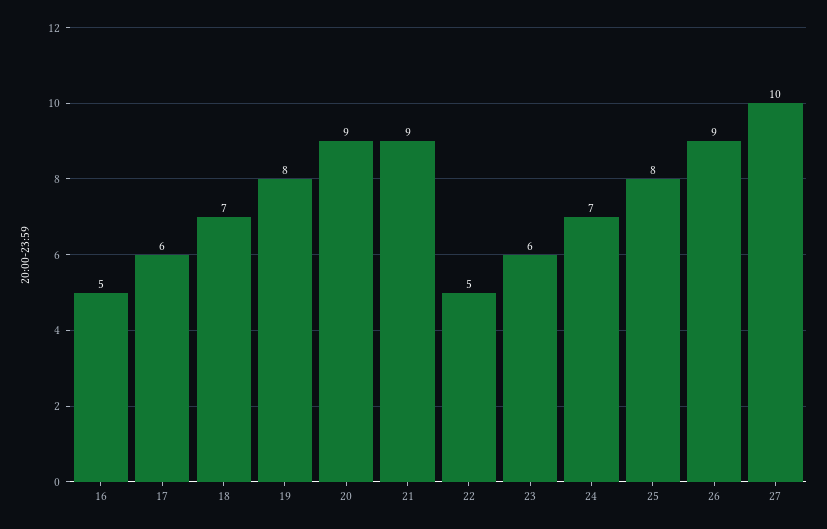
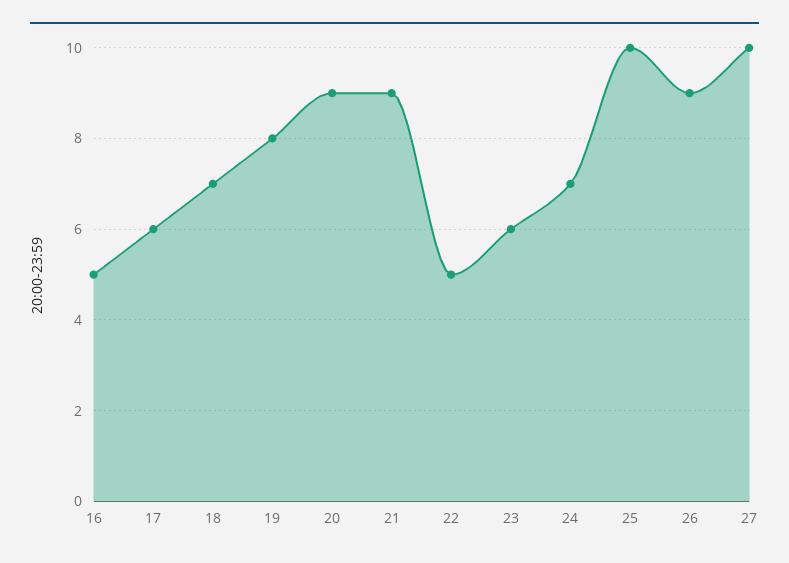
  {
    "16": 5,
    "17": 6,
    "18": 7,
    "19": 8,
    "20": 9,
    "21": 9,
    "22": 5,
    "23": 6,
    "24": 7,
-   "25": 8,
+   "25": 10,
    "26": 9,
    "27": 10
  }

